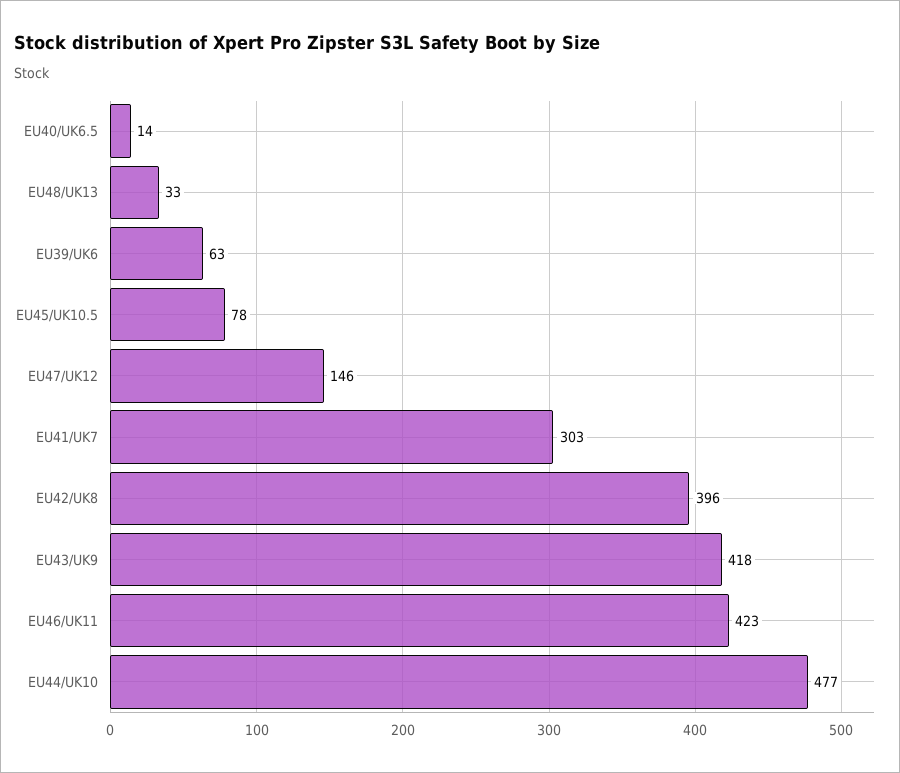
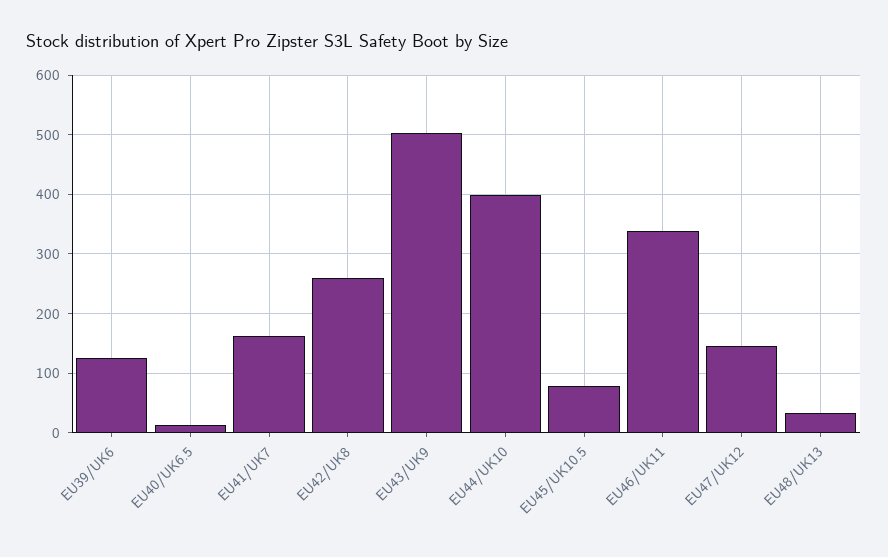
  {
    "EU40/UK6.5": 14,
    "EU48/UK13": 33,
-   "EU39/UK6": 63,
+   "EU39/UK6": 120,
    "EU45/UK10.5": 78,
    "EU47/UK12": 146,
-   "EU41/UK7": 303,
+   "EU41/UK7": 160,
-   "EU42/UK8": 396,
+   "EU42/UK8": 260,
-   "EU43/UK9": 418,
+   "EU43/UK9": 500,
-   "EU46/UK11": 423,
+   "EU46/UK11": 340,
-   "EU44/UK10": 477
+   "EU44/UK10": 400
  }

